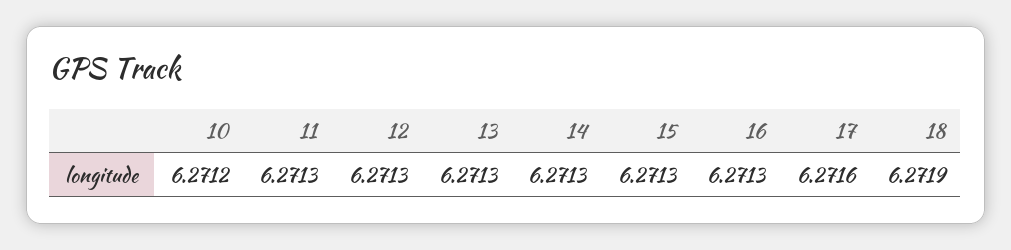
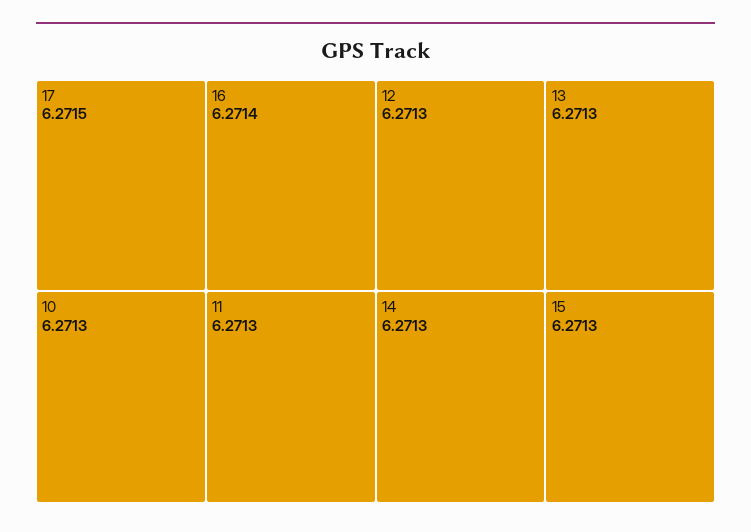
  {
-   "10": 6.2712,
+   "10": 6.2713,
    "11": 6.2713,
    "12": 6.2713,
    "13": 6.2713,
    "14": 6.2713,
    "15": 6.2713,
-   "16": 6.2713,
+   "16": 6.2714,
-   "17": 6.2716,
+   "17": 6.2715
-   "18": 6.2719
  }

